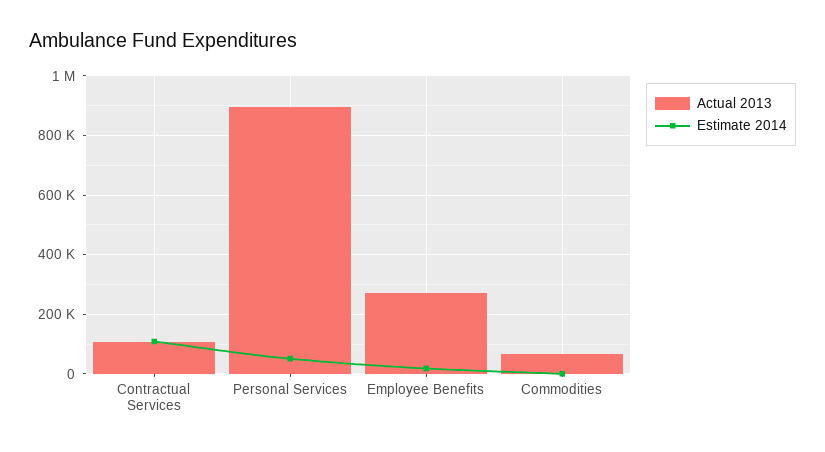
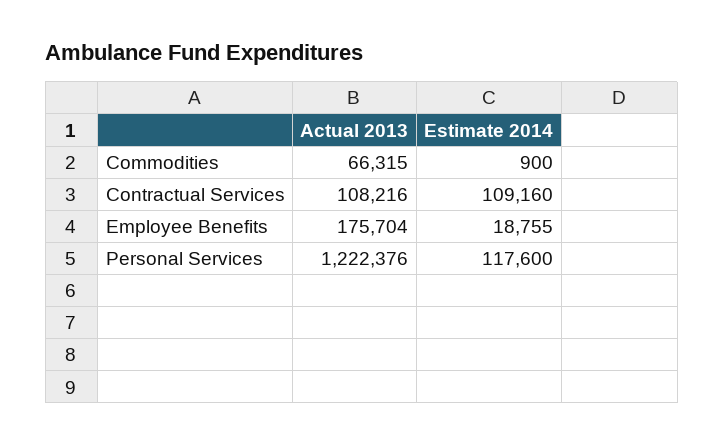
  {
    "Actual 2013": {
      "Contractual Services": 108216,
-     "Personal Services": 900000,
+     "Personal Services": 1222376,
-     "Employee Benefits": 275000,
+     "Employee Benefits": 175704,
      "Commodities": 66315
    },
    "Estimate 2014": {
      "Contractual Services": 109160,
-     "Personal Services": 50000,
+     "Personal Services": 117600,
      "Employee Benefits": 18755,
      "Commodities": 900
    }
  }

